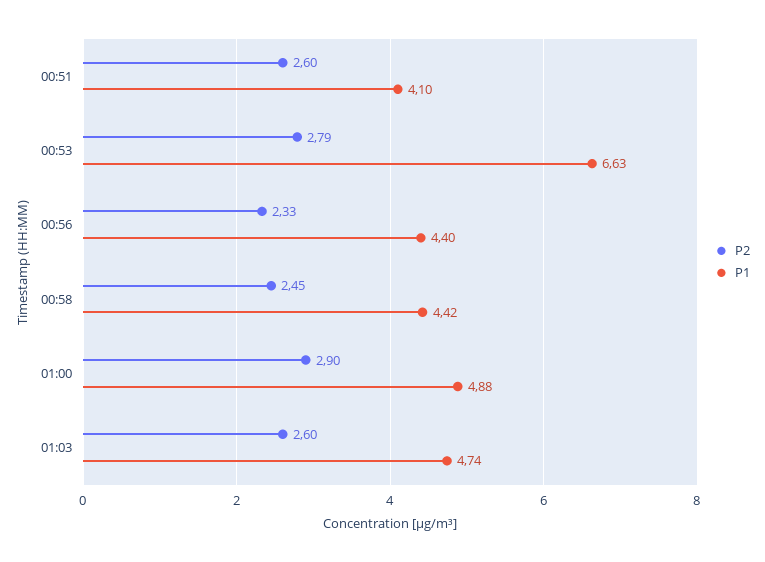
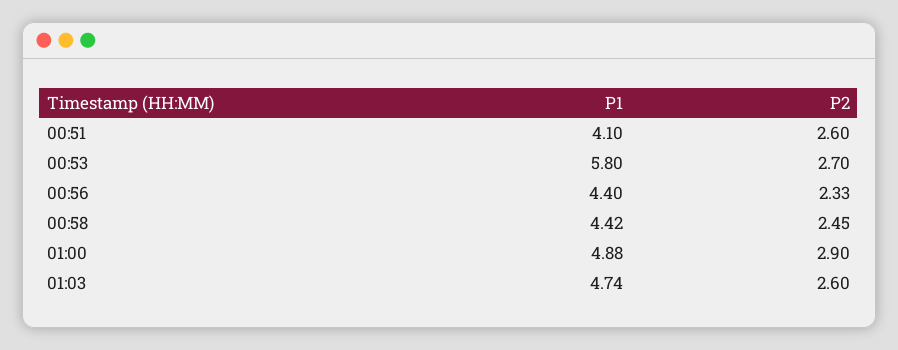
  {
    "P2": {
      "00:51": 2.6,
-     "00:53": 2.79,
+     "00:53": 2.7,
      "00:56": 2.33,
      "00:58": 2.45,
      "01:00": 2.9,
      "01:03": 2.6
    },
    "P1": {
      "00:51": 4.1,
-     "00:53": 6.63,
+     "00:53": 5.8,
      "00:56": 4.4,
      "00:58": 4.42,
      "01:00": 4.88,
      "01:03": 4.74
    }
  }

